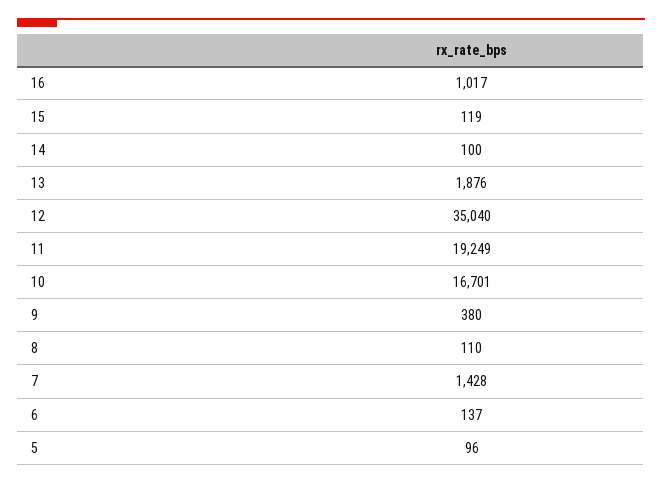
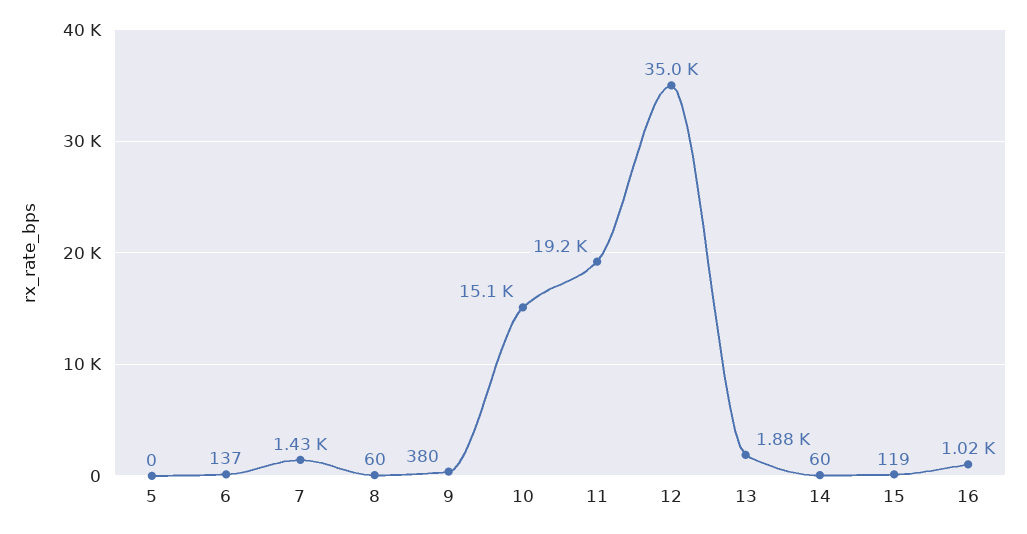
  {
    "16": 1017,
    "15": 119,
-   "14": 100,
+   "14": 60,
    "13": 1876,
    "12": 35040,
    "11": 19249,
-   "10": 16701,
+   "10": 15100,
    "9": 380,
-   "8": 110,
+   "8": 60,
    "7": 1428,
    "6": 137,
-   "5": 96
+   "5": 0
  }

